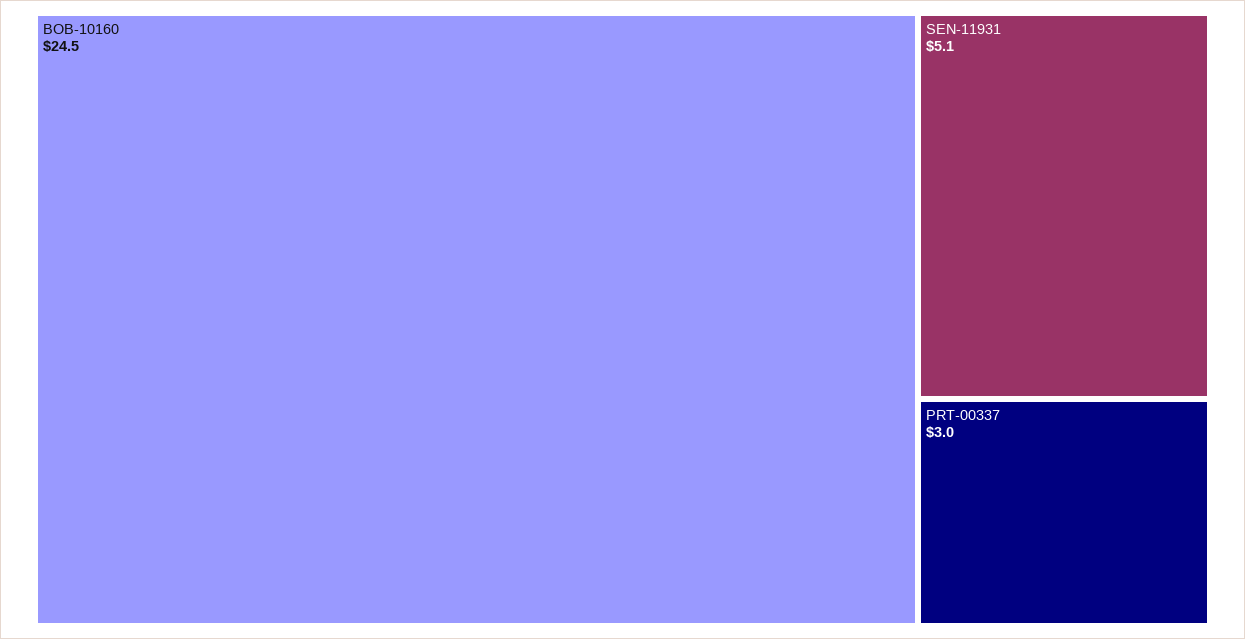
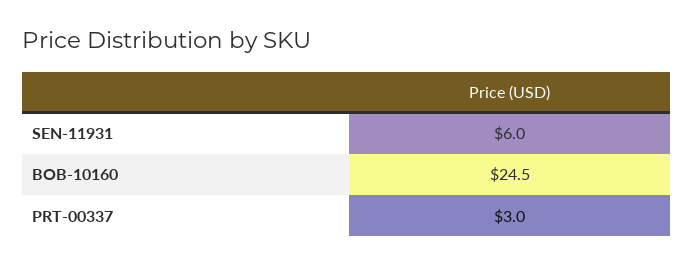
  {
    "BOB-10160": 24.5,
-   "SEN-11931": 5.1,
+   "SEN-11931": 6,
    "PRT-00337": 3
  }

